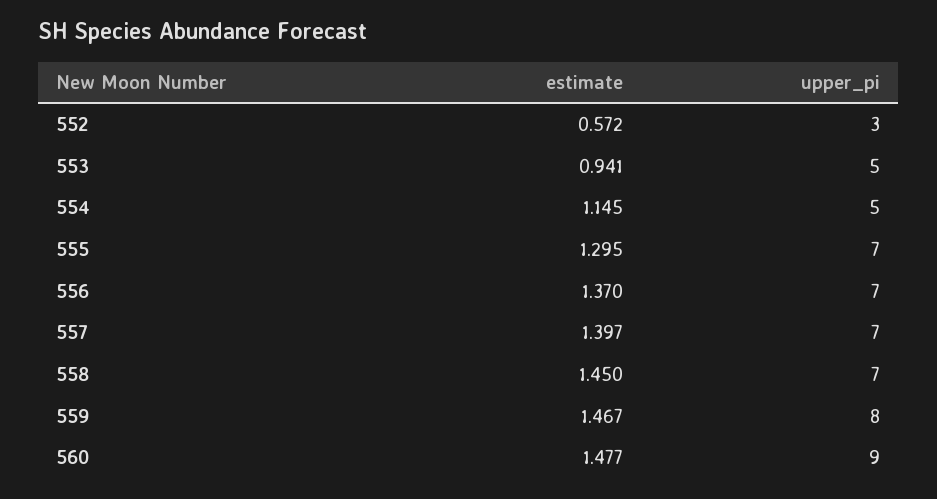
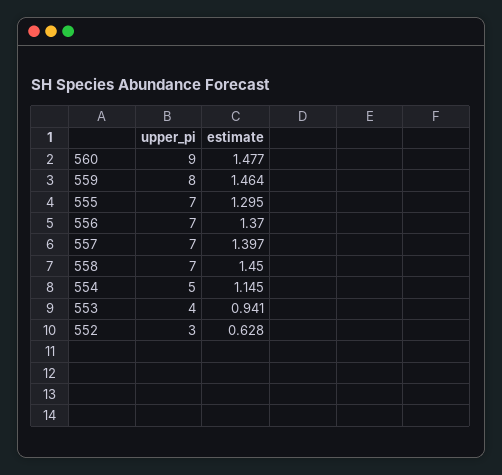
  {
    "estimate": {
-     "552": 0.572,
+     "552": 0.628,
      "553": 0.941,
      "554": 1.145,
      "555": 1.295,
      "556": 1.37,
      "557": 1.397,
      "558": 1.45,
-     "559": 1.467,
+     "559": 1.464,
      "560": 1.477
    },
    "upper_pi": {
      "552": 3,
-     "553": 5,
+     "553": 4,
      "554": 5,
      "555": 7,
      "556": 7,
      "557": 7,
      "558": 7,
      "559": 8,
      "560": 9
    }
  }

